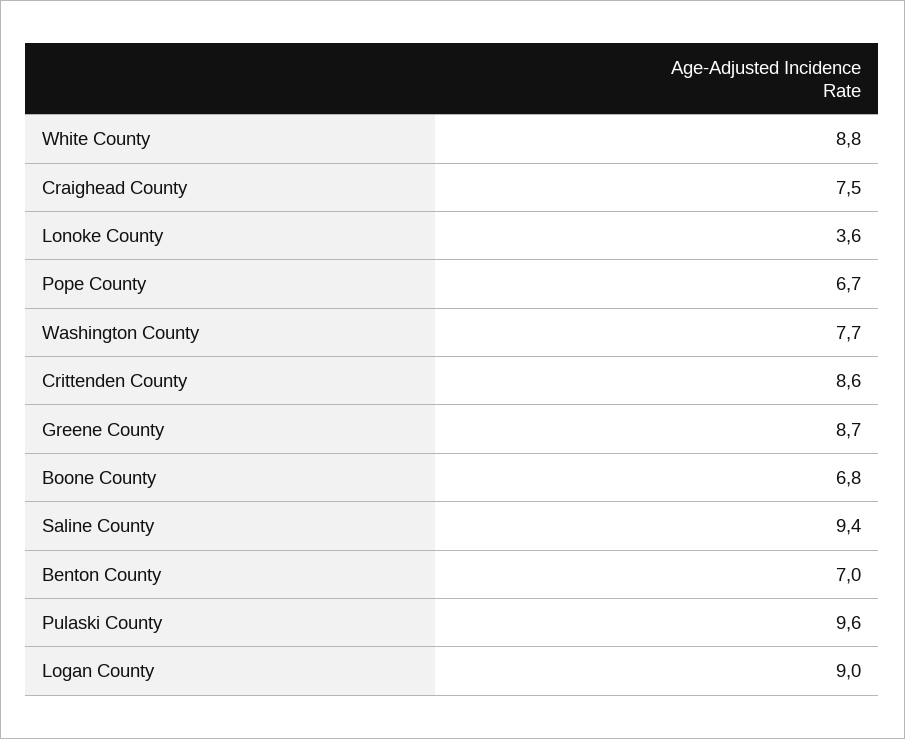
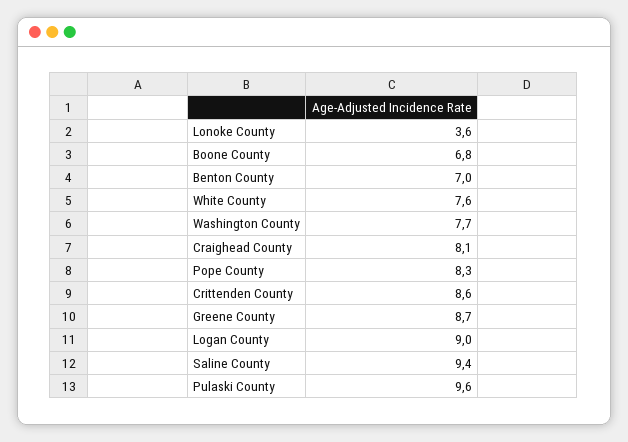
  {
-   "White County": 8.8,
+   "White County": 7.6,
-   "Craighead County": 7.5,
+   "Craighead County": 8.1,
    "Lonoke County": 3.6,
-   "Pope County": 6.7,
+   "Pope County": 8.3,
    "Washington County": 7.7,
    "Crittenden County": 8.6,
    "Greene County": 8.7,
    "Boone County": 6.8,
    "Saline County": 9.4,
    "Benton County": 7,
    "Pulaski County": 9.6,
    "Logan County": 9
  }

